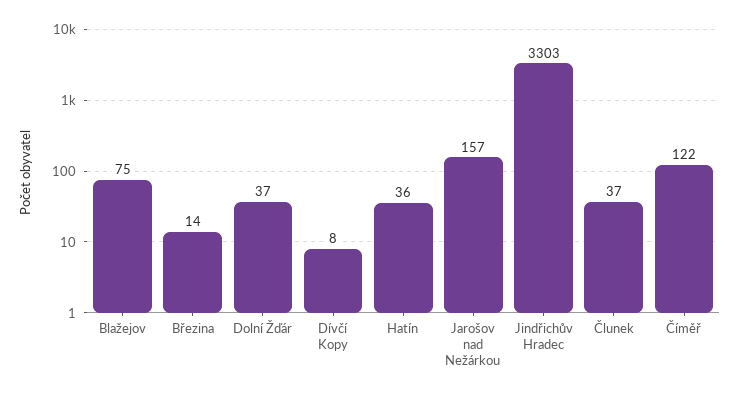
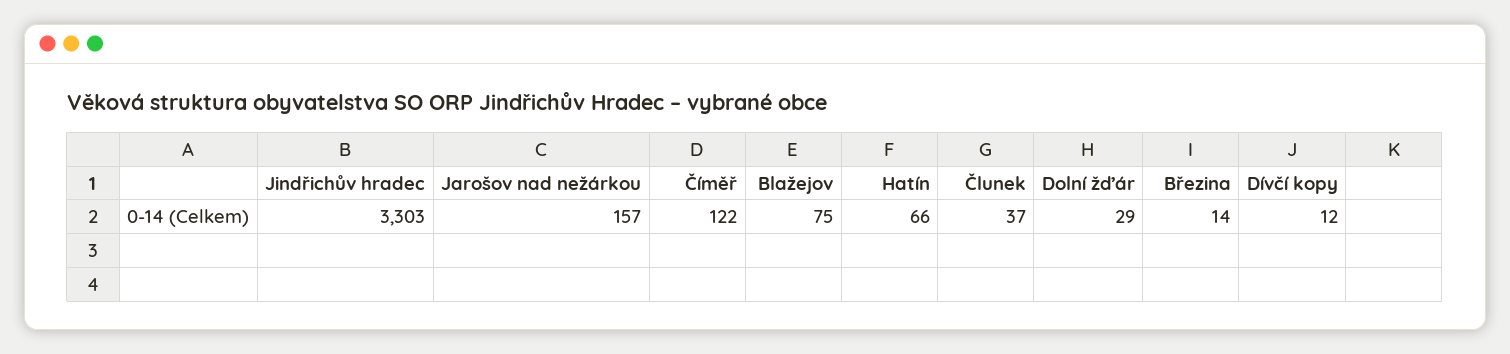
  {
    "Blažejov": 75,
    "Březina": 14,
-   "Dolní Žďár": 37,
+   "Dolní Žďár": 29,
-   "Dívčí Kopy": 8,
+   "Dívčí Kopy": 12,
-   "Hatín": 36,
+   "Hatín": 66,
    "Jarošov nad Nežárkou": 157,
    "Jindřichův Hradec": 3303,
    "Člunek": 37,
    "Číměř": 122
  }

